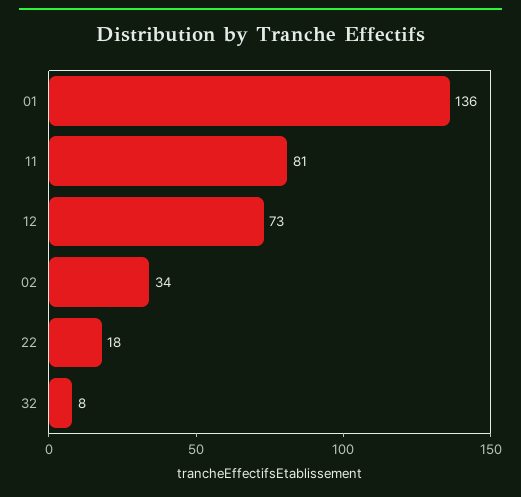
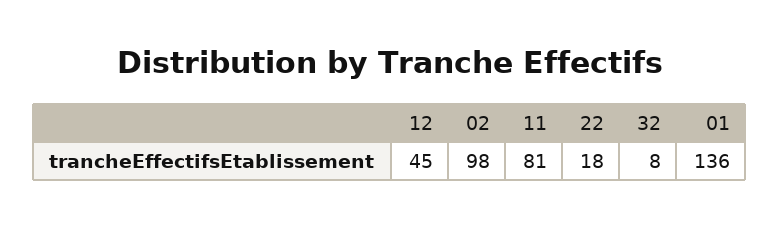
  {
    "01": 136,
    "11": 81,
-   "12": 73,
+   "12": 45,
-   "02": 34,
+   "02": 98,
    "22": 18,
    "32": 8
  }

